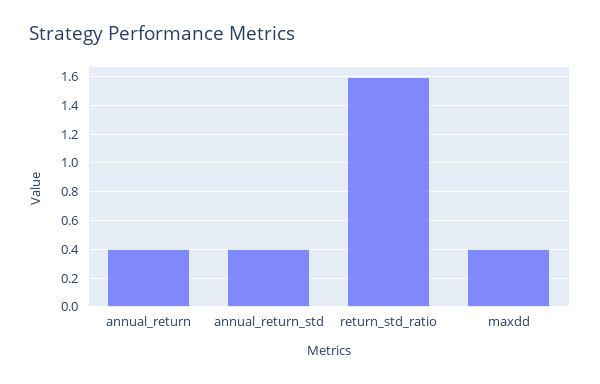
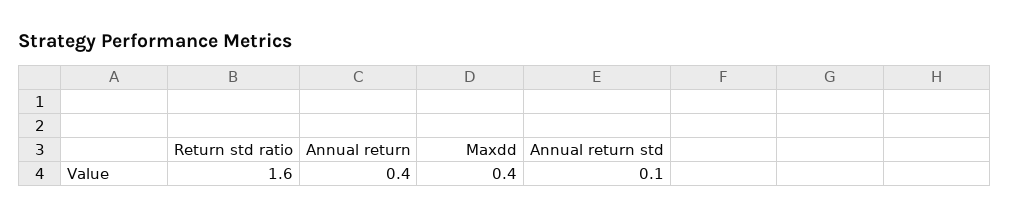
  {
    "annual_return": 0.4,
-   "annual_return_std": 0.4,
+   "annual_return_std": 0.1,
    "return_std_ratio": 1.6,
    "maxdd": 0.4
  }

